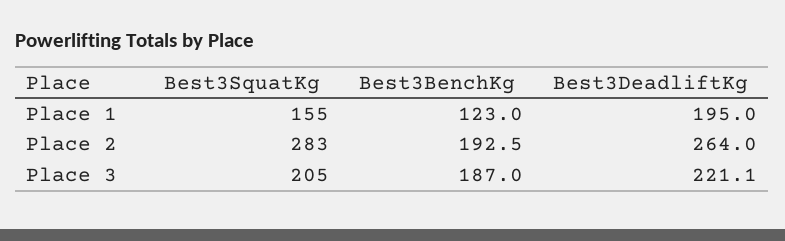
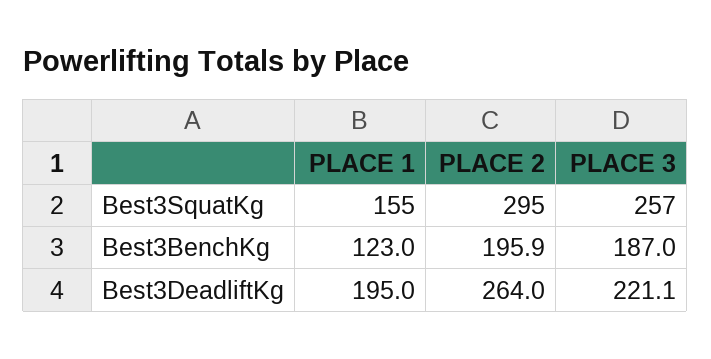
  {
    "Best3SquatKg": {
      "Place 1": 155,
-     "Place 2": 283,
+     "Place 2": 295,
-     "Place 3": 205
+     "Place 3": 257
    },
    "Best3BenchKg": {
      "Place 1": 123,
-     "Place 2": 192.5,
+     "Place 2": 195.9,
      "Place 3": 187
    },
    "Best3DeadliftKg": {
      "Place 1": 195,
      "Place 2": 264,
      "Place 3": 221.1
    }
  }

